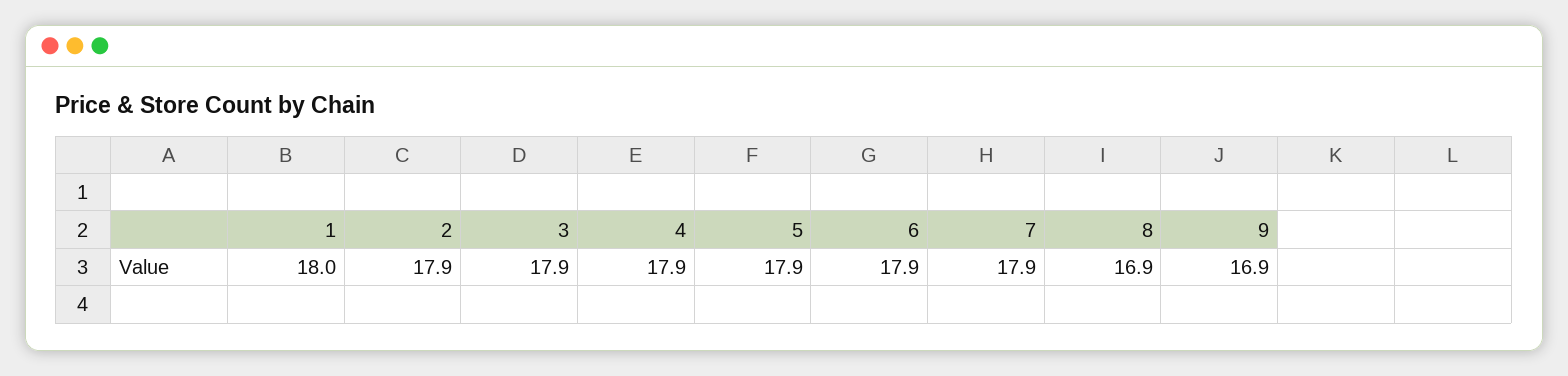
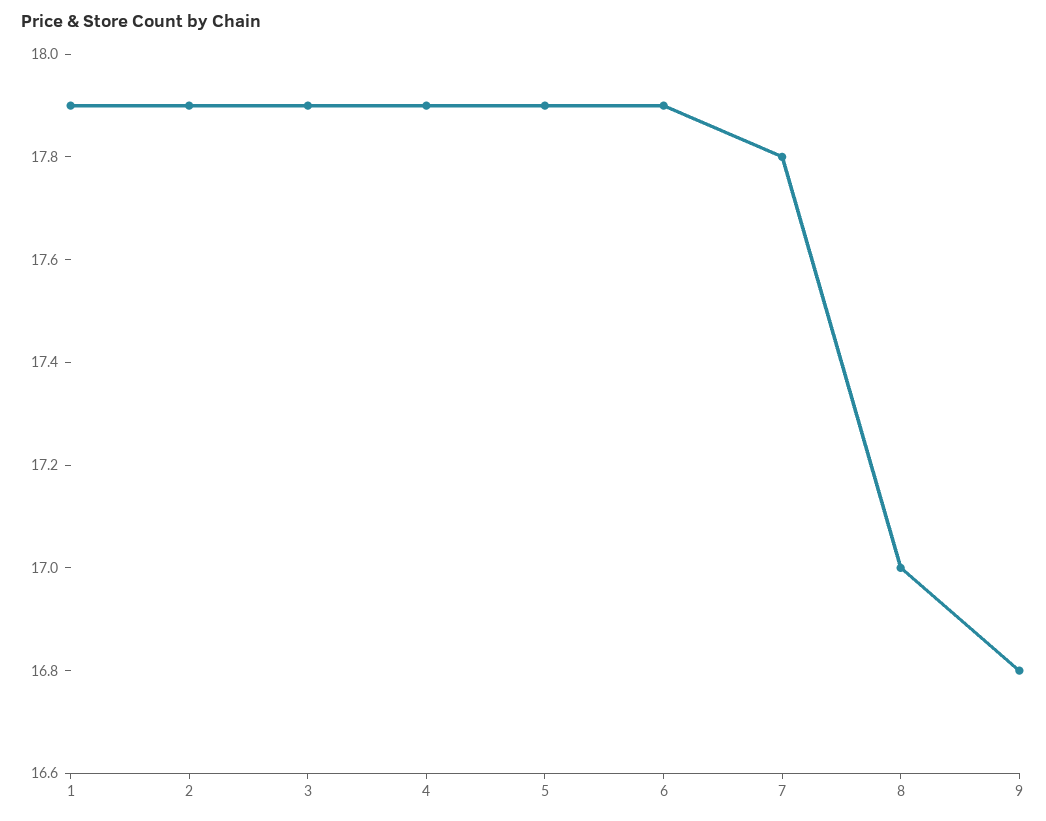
  {
-   "1": 18,
+   "1": 17.9,
    "2": 17.9,
    "3": 17.9,
    "4": 17.9,
    "5": 17.9,
    "6": 17.9,
-   "7": 17.9,
+   "7": 17.8,
-   "8": 16.9,
+   "8": 17,
-   "9": 16.9
+   "9": 16.8
  }

